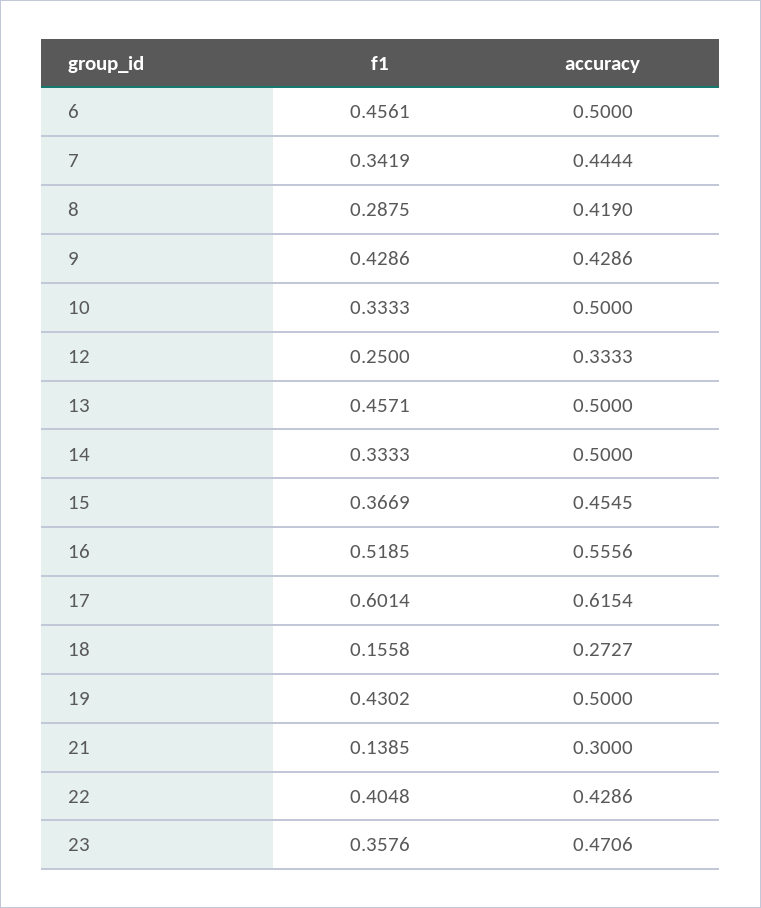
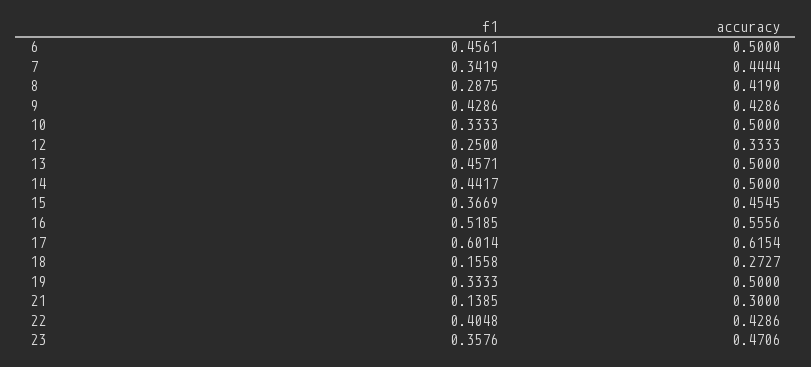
  {
    "f1": {
      "6": 0.4561,
      "7": 0.3419,
      "8": 0.2875,
      "9": 0.4286,
      "10": 0.3333,
      "12": 0.25,
      "13": 0.4571,
-     "14": 0.3333,
+     "14": 0.4417,
      "15": 0.3669,
      "16": 0.5185,
      "17": 0.6014,
      "18": 0.1558,
-     "19": 0.4302,
+     "19": 0.3333,
      "21": 0.1385,
      "22": 0.4048,
      "23": 0.3576
    },
    "accuracy": {
      "6": 0.5,
      "7": 0.4444,
      "8": 0.419,
      "9": 0.4286,
      "10": 0.5,
      "12": 0.3333,
      "13": 0.5,
      "14": 0.5,
      "15": 0.4545,
      "16": 0.5556,
      "17": 0.6154,
      "18": 0.2727,
      "19": 0.5,
      "21": 0.3,
      "22": 0.4286,
      "23": 0.4706
    }
  }

